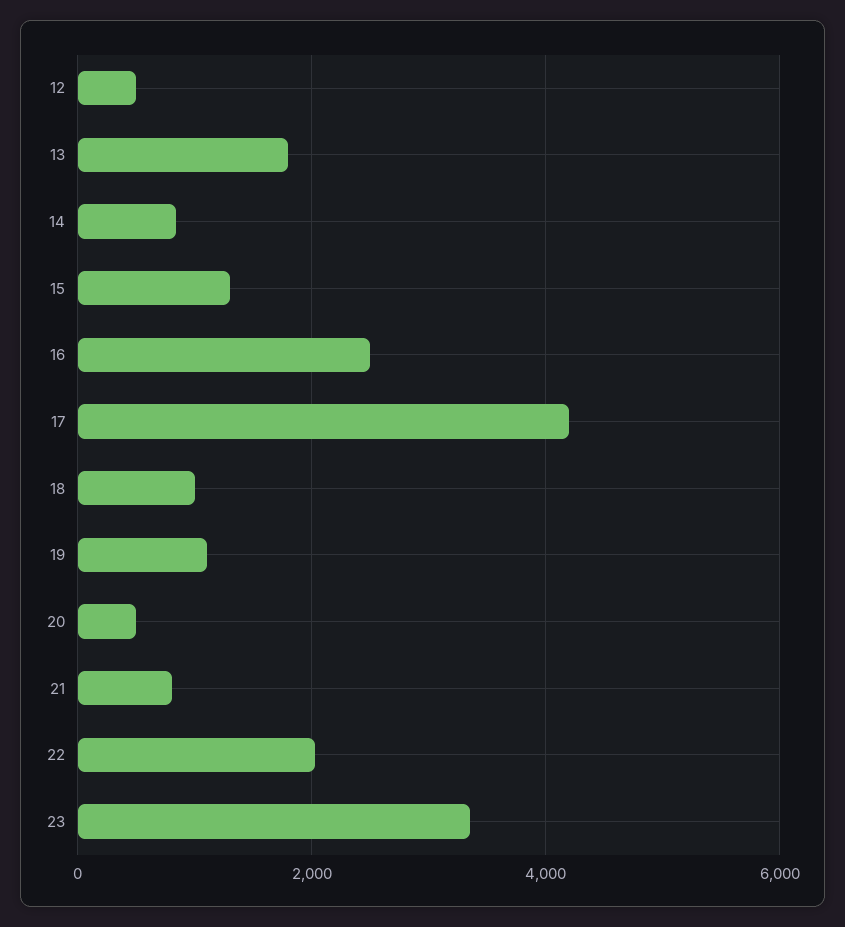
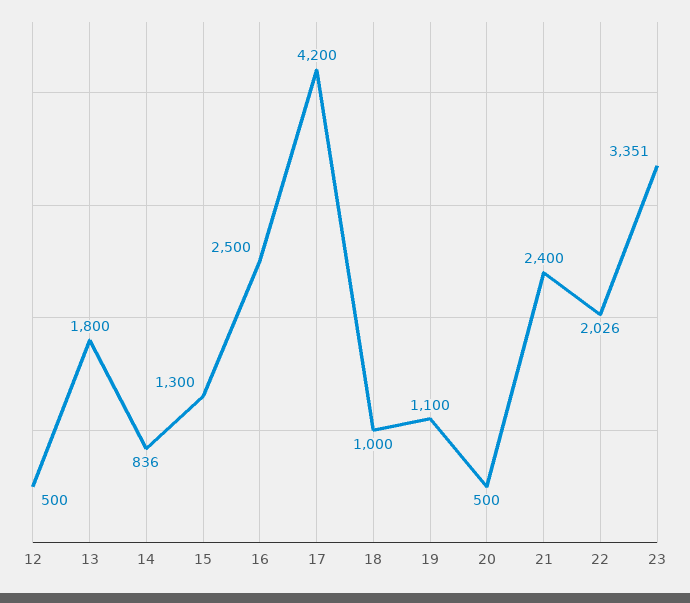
  {
    "12": 500,
    "13": 1800,
    "14": 836,
    "15": 1300,
    "16": 2500,
    "17": 4200,
    "18": 1000,
    "19": 1100,
    "20": 500,
-   "21": 800,
+   "21": 2400,
    "22": 2026,
    "23": 3351
  }

